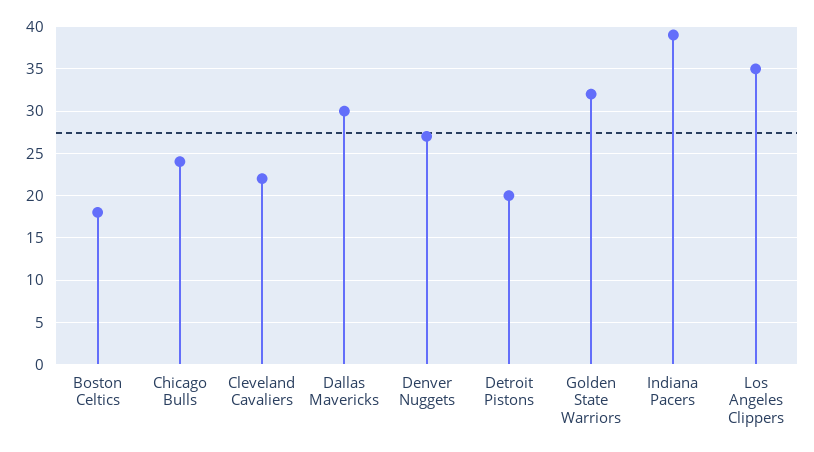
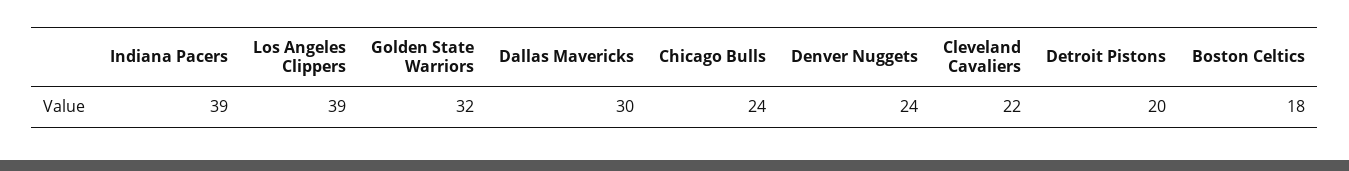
  {
    "Boston Celtics": 18,
    "Chicago Bulls": 24,
    "Cleveland Cavaliers": 22,
    "Dallas Mavericks": 30,
-   "Denver Nuggets": 27,
+   "Denver Nuggets": 24,
    "Detroit Pistons": 20,
    "Golden State Warriors": 32,
    "Indiana Pacers": 39,
-   "Los Angeles Clippers": 35
+   "Los Angeles Clippers": 39
  }

